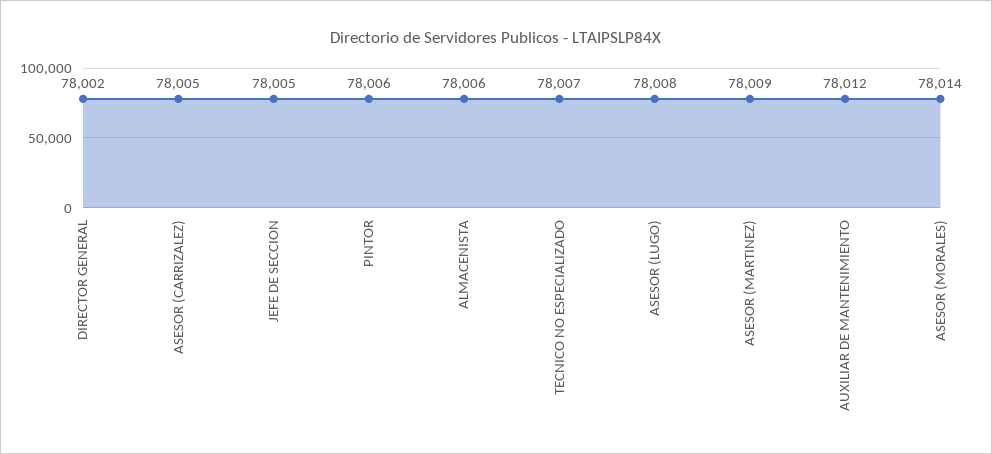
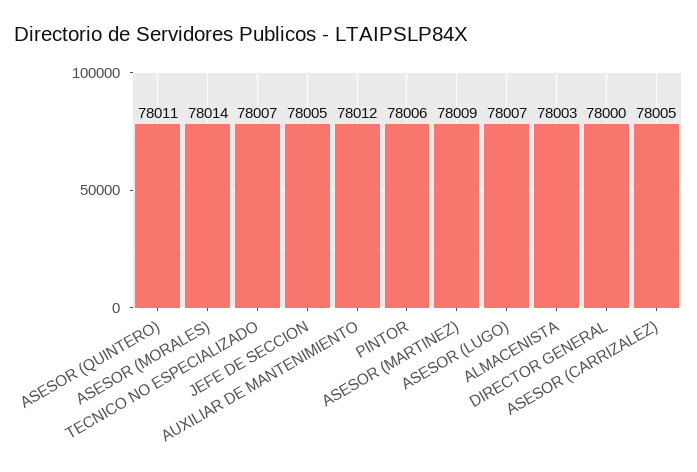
  {
-   "DIRECTOR GENERAL": 78002,
+   "DIRECTOR GENERAL": 78000,
    "ASESOR (CARRIZALEZ)": 78005,
    "JEFE DE SECCION": 78005,
    "PINTOR": 78006,
-   "ALMACENISTA": 78006,
+   "ALMACENISTA": 78003,
    "TECNICO NO ESPECIALIZADO": 78007,
-   "ASESOR (LUGO)": 78008,
+   "ASESOR (LUGO)": 78007,
    "ASESOR (MARTINEZ)": 78009,
    "AUXILIAR DE MANTENIMIENTO": 78012,
-   "ASESOR (MORALES)": 78014
+   "ASESOR (MORALES)": 78014,
+   "ASESOR (QUINTERO)": 78011
  }

